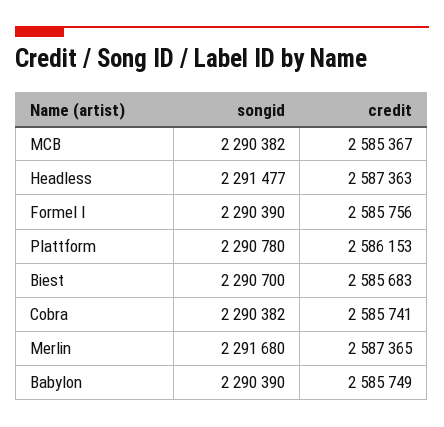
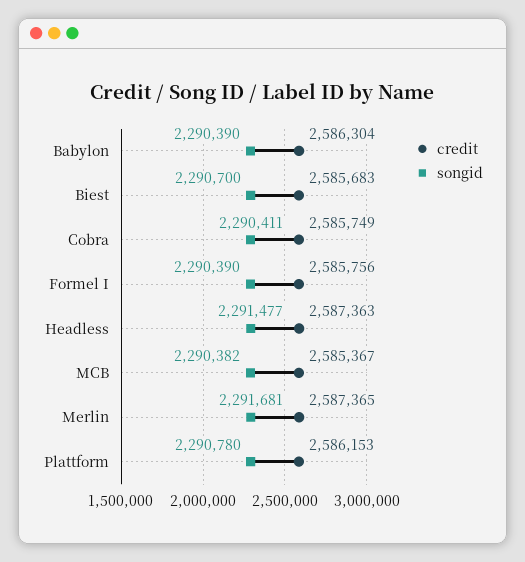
  {
    "songid": {
      "MCB": 2290382,
      "Headless": 2291477,
      "Formel I": 2290390,
      "Plattform": 2290780,
      "Biest": 2290700,
-     "Cobra": 2290382,
+     "Cobra": 2290411,
-     "Merlin": 2291680,
+     "Merlin": 2291681,
      "Babylon": 2290390
    },
    "credit": {
      "MCB": 2585367,
      "Headless": 2587363,
      "Formel I": 2585756,
      "Plattform": 2586153,
      "Biest": 2585683,
-     "Cobra": 2585741,
+     "Cobra": 2585749,
      "Merlin": 2587365,
-     "Babylon": 2585749
+     "Babylon": 2586304
    }
  }

